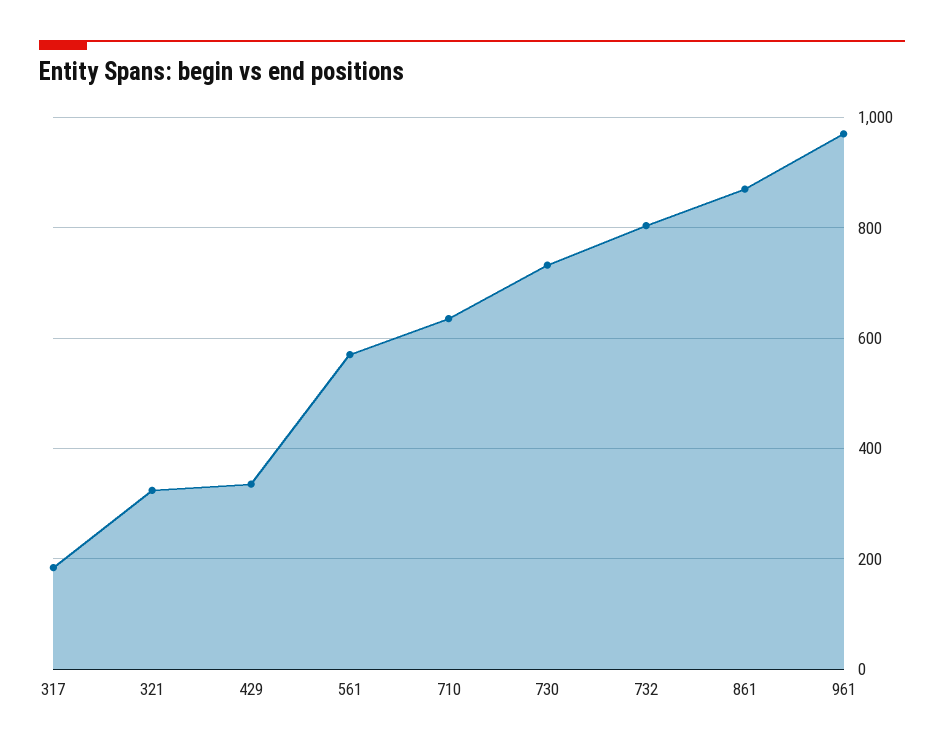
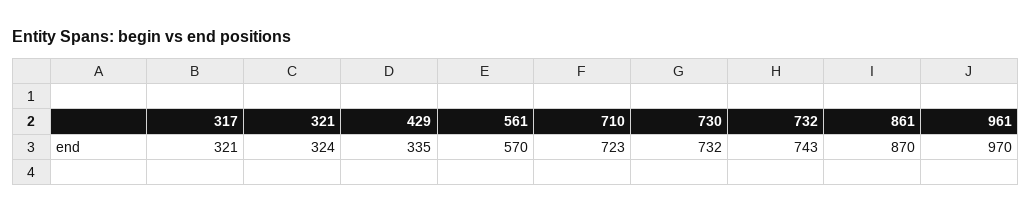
  {
-   "317": 180,
+   "317": 321,
    "321": 324,
    "429": 335,
    "561": 570,
-   "710": 640,
+   "710": 723,
    "730": 732,
-   "732": 800,
+   "732": 743,
    "861": 870,
    "961": 970
  }

